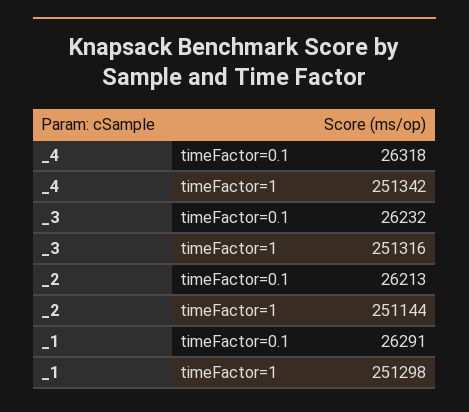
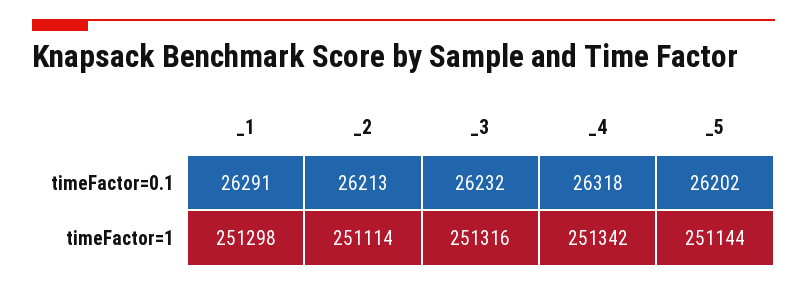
  {
    "_4": {
      "timeFactor=0.1": 26318,
      "timeFactor=1": 251342
    },
    "_3": {
      "timeFactor=0.1": 26232,
      "timeFactor=1": 251316
    },
    "_2": {
      "timeFactor=0.1": 26213,
-     "timeFactor=1": 251144
+     "timeFactor=1": 251114
    },
    "_1": {
      "timeFactor=0.1": 26291,
      "timeFactor=1": 251298
-   }
+   },
+   "_5": {
+     "timeFactor=0.1": 26202,
+     "timeFactor=1": 251144
+   }
  }

